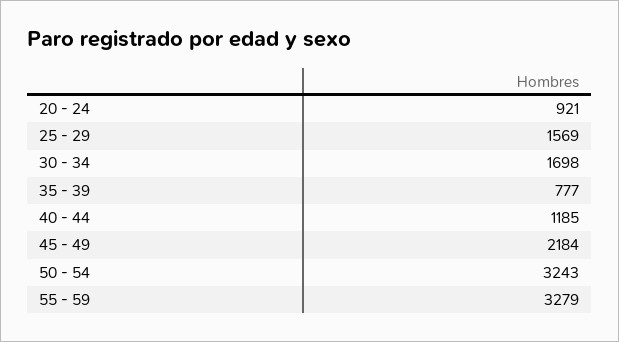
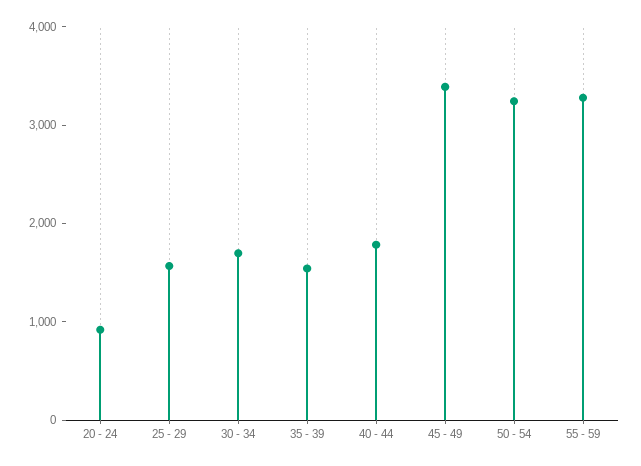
  {
    "20 - 24": 921,
    "25 - 29": 1569,
    "30 - 34": 1698,
-   "35 - 39": 777,
+   "35 - 39": 1600,
-   "40 - 44": 1185,
+   "40 - 44": 1800,
-   "45 - 49": 2184,
+   "45 - 49": 3400,
    "50 - 54": 3243,
    "55 - 59": 3279
  }

